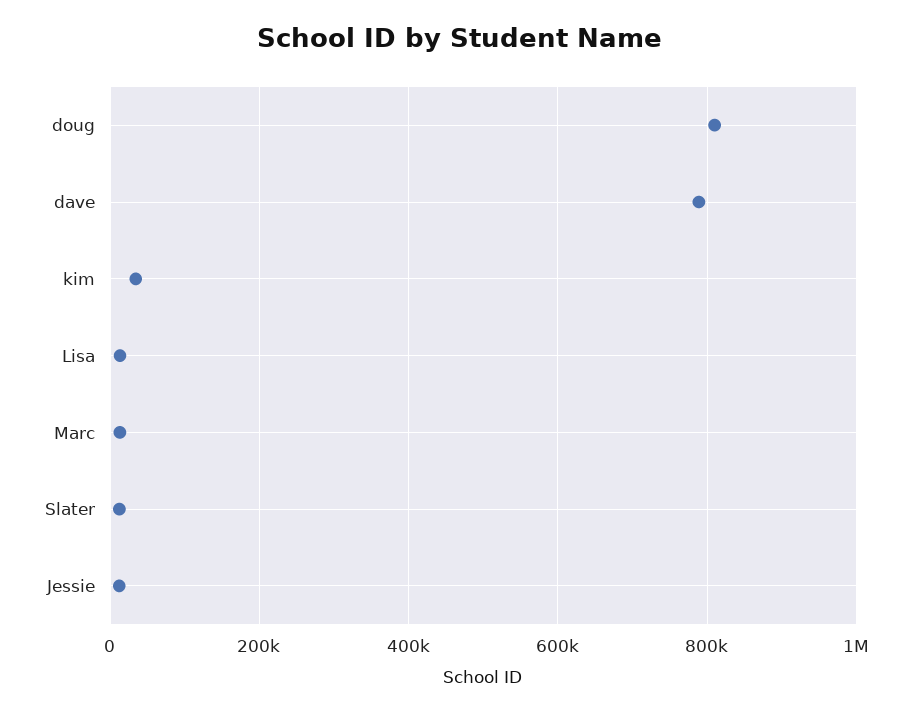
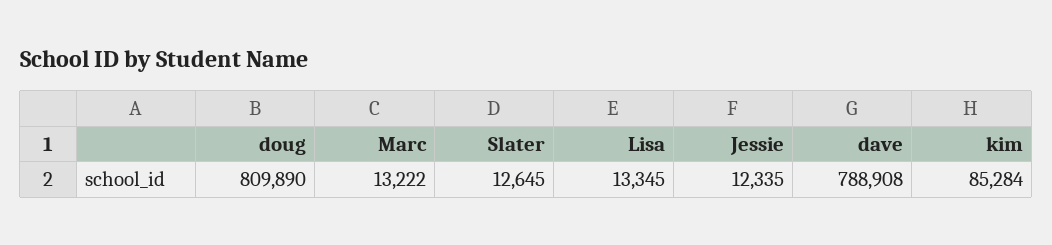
  {
    "doug": 809890,
    "dave": 788908,
-   "kim": 40000,
+   "kim": 85284,
    "Lisa": 13345,
    "Marc": 13222,
    "Slater": 12645,
    "Jessie": 12335
  }

